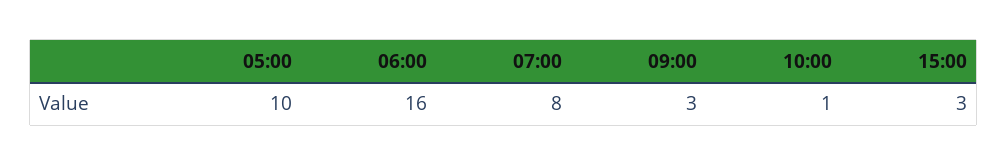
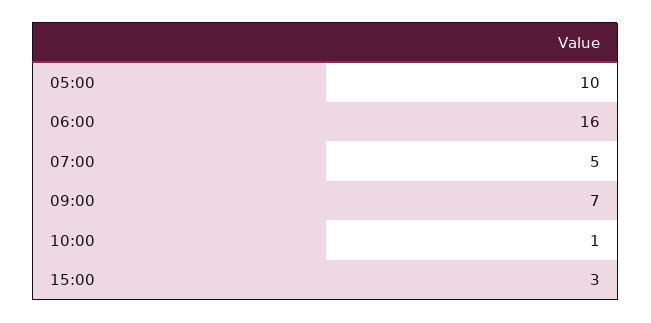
  {
    "05:00": 10,
    "06:00": 16,
-   "07:00": 8,
+   "07:00": 5,
-   "09:00": 3,
+   "09:00": 7,
    "10:00": 1,
    "15:00": 3
  }

